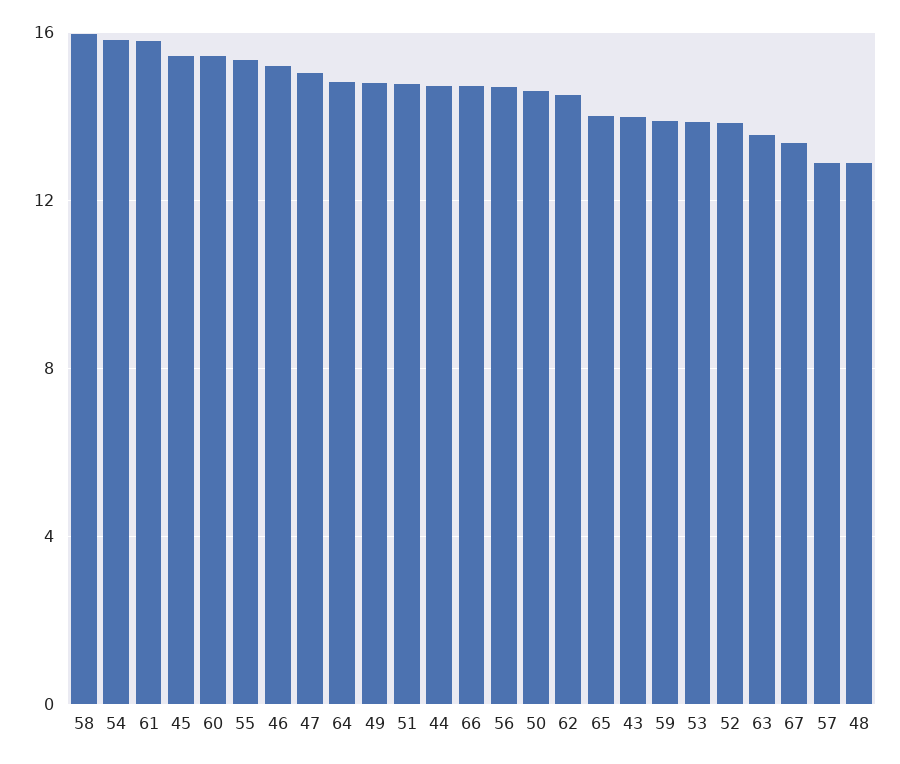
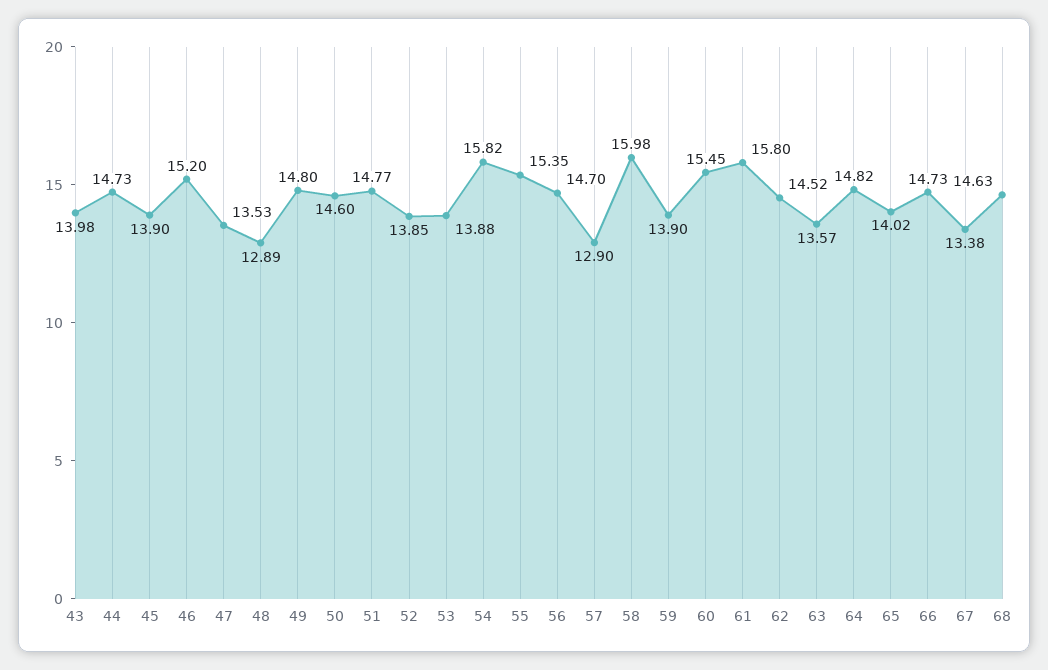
  {
    "58": 15.98,
    "54": 15.82,
    "61": 15.8,
-   "45": 15.5,
+   "45": 13.9,
    "60": 15.45,
    "55": 15.35,
    "46": 15.2,
-   "47": 15,
+   "47": 13.53,
    "64": 14.82,
    "49": 14.8,
    "51": 14.77,
    "44": 14.73,
    "66": 14.73,
    "56": 14.7,
    "50": 14.6,
    "62": 14.52,
    "65": 14.02,
    "43": 13.98,
    "59": 13.9,
    "53": 13.88,
    "52": 13.85,
    "63": 13.57,
    "67": 13.38,
    "57": 12.9,
-   "48": 12.89
+   "48": 12.89,
+   "68": 14.63
  }

